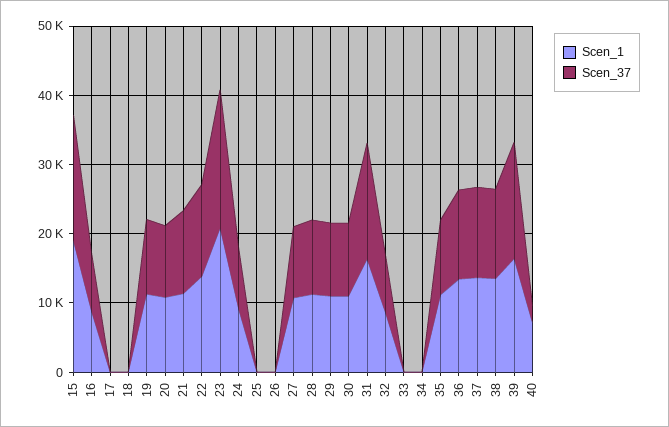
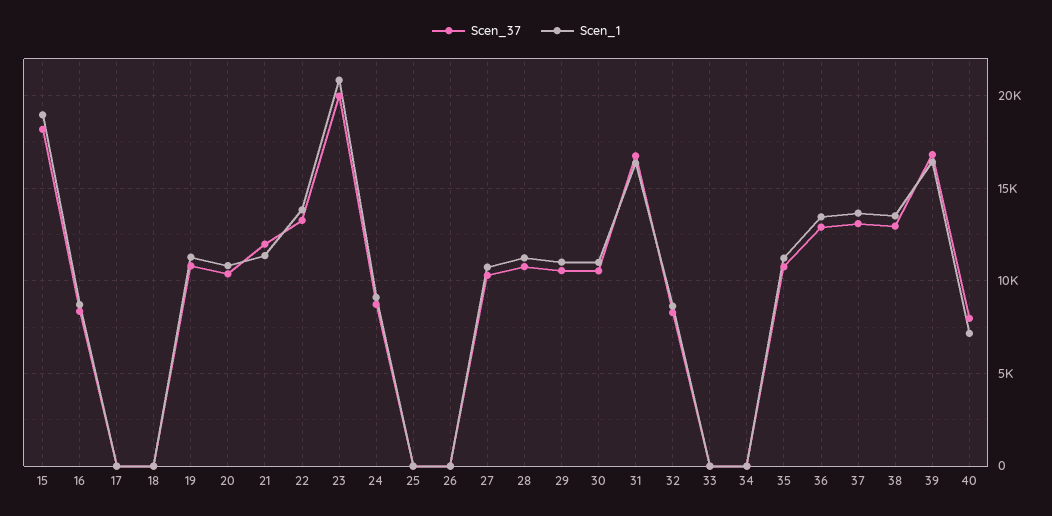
  {
    "Scen_1": {
      "15": 19000,
      "16": 8500,
      "17": 0,
      "18": 0,
      "19": 11500,
      "20": 11000,
      "21": 11500,
      "22": 14000,
      "23": 21000,
      "24": 9000,
      "25": 0,
      "26": 0,
      "27": 10500,
      "28": 11000,
      "29": 11000,
      "30": 11000,
      "31": 16500,
      "32": 8500,
      "33": 0,
      "34": 0,
      "35": 11000,
      "36": 13500,
      "37": 13500,
      "38": 13500,
      "39": 16500,
      "40": 7000
    },
    "Scen_37": {
      "15": 18000,
      "16": 8500,
      "17": 0,
      "18": 0,
      "19": 11000,
      "20": 10500,
      "21": 12000,
      "22": 13500,
      "23": 20000,
      "24": 8500,
      "25": 0,
      "26": 0,
      "27": 10500,
      "28": 11000,
      "29": 10500,
      "30": 10500,
      "31": 16500,
      "32": 8500,
      "33": 0,
      "34": 0,
      "35": 11000,
      "36": 13000,
      "37": 13000,
      "38": 13000,
      "39": 17000,
-     "40": 2000
+     "40": 8000
    }
  }

